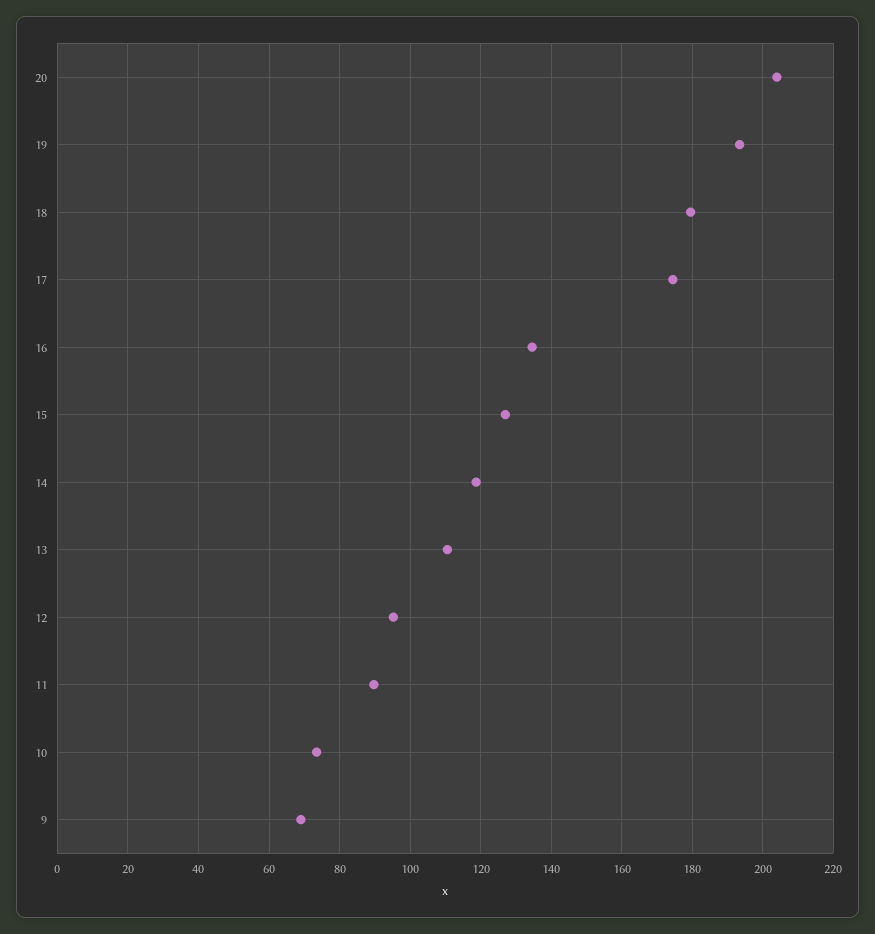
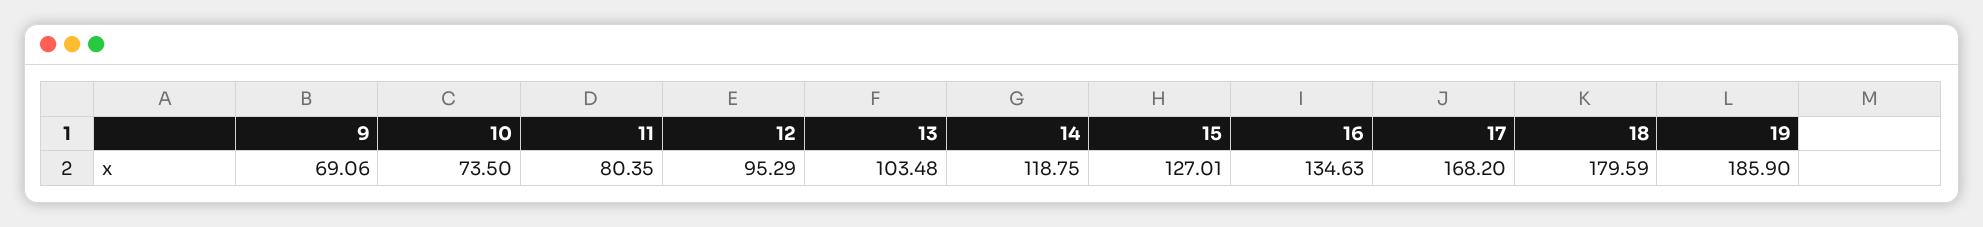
  {
-   "20": 204,
-   "19": 194,
+   "19": 185.9,
    "18": 179.59,
-   "17": 174,
+   "17": 168.2,
    "16": 134.63,
    "15": 127.01,
    "14": 118.75,
-   "13": 110,
+   "13": 103.48,
    "12": 95.29,
-   "11": 90,
+   "11": 80.35,
    "10": 73.5,
    "9": 69.06
  }

